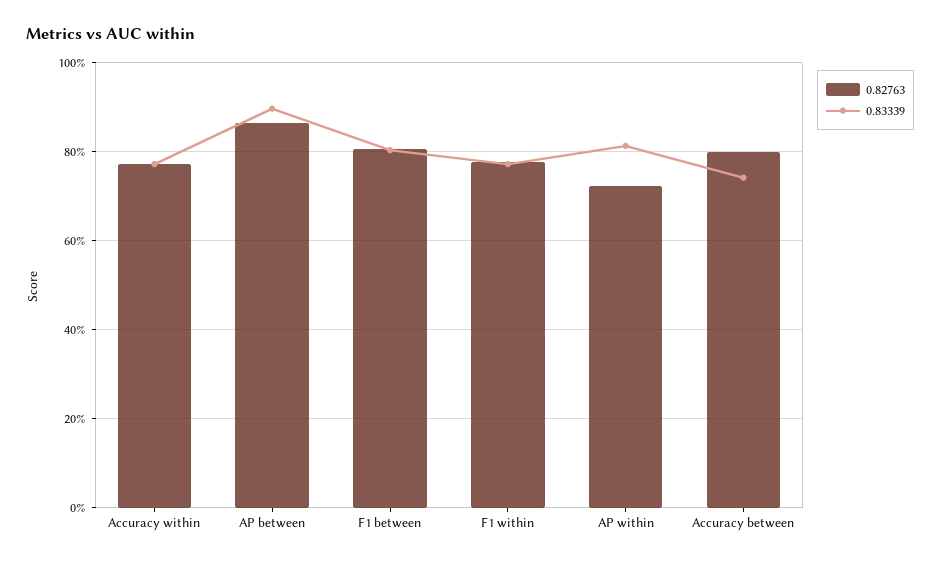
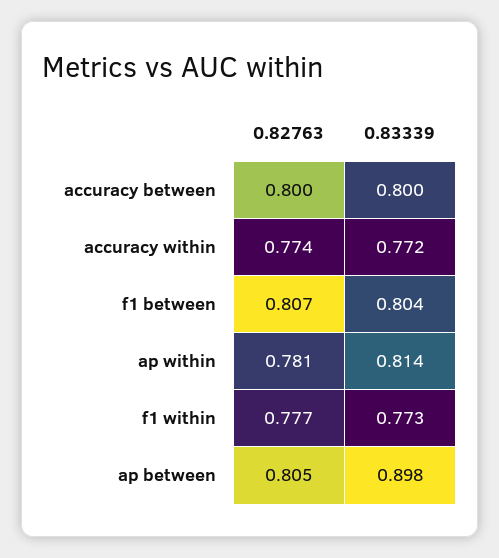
  {
    "0.82763": {
      "Accuracy within": 0.774,
-     "AP between": 0.86,
+     "AP between": 0.805,
      "F1 between": 0.807,
      "F1 within": 0.777,
-     "AP within": 0.72,
+     "AP within": 0.781,
      "Accuracy between": 0.8
    },
    "0.83339": {
      "Accuracy within": 0.772,
      "AP between": 0.898,
      "F1 between": 0.804,
      "F1 within": 0.773,
      "AP within": 0.814,
-     "Accuracy between": 0.74
+     "Accuracy between": 0.8
    }
  }

